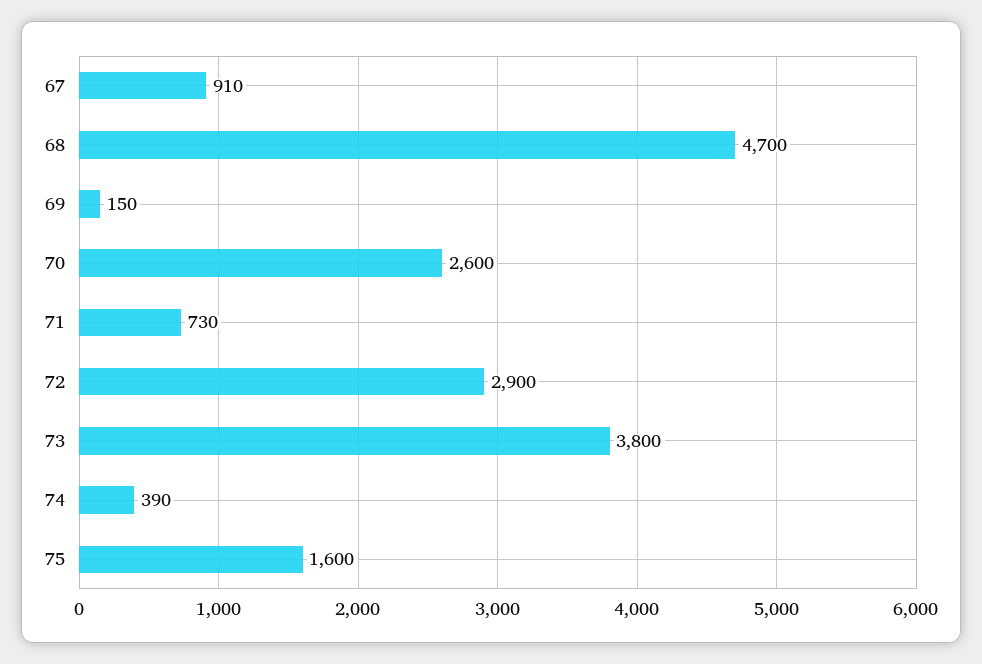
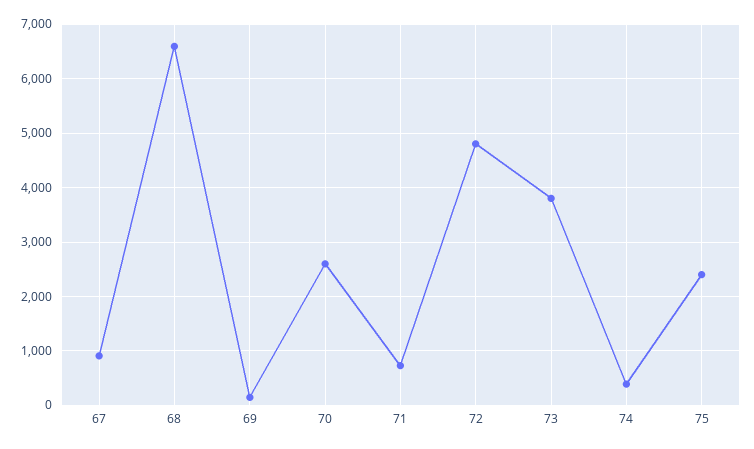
  {
    "67": 910,
-   "68": 4700,
+   "68": 6600,
    "69": 150,
    "70": 2600,
    "71": 730,
-   "72": 2900,
+   "72": 4800,
    "73": 3800,
    "74": 390,
-   "75": 1600
+   "75": 2400
  }

